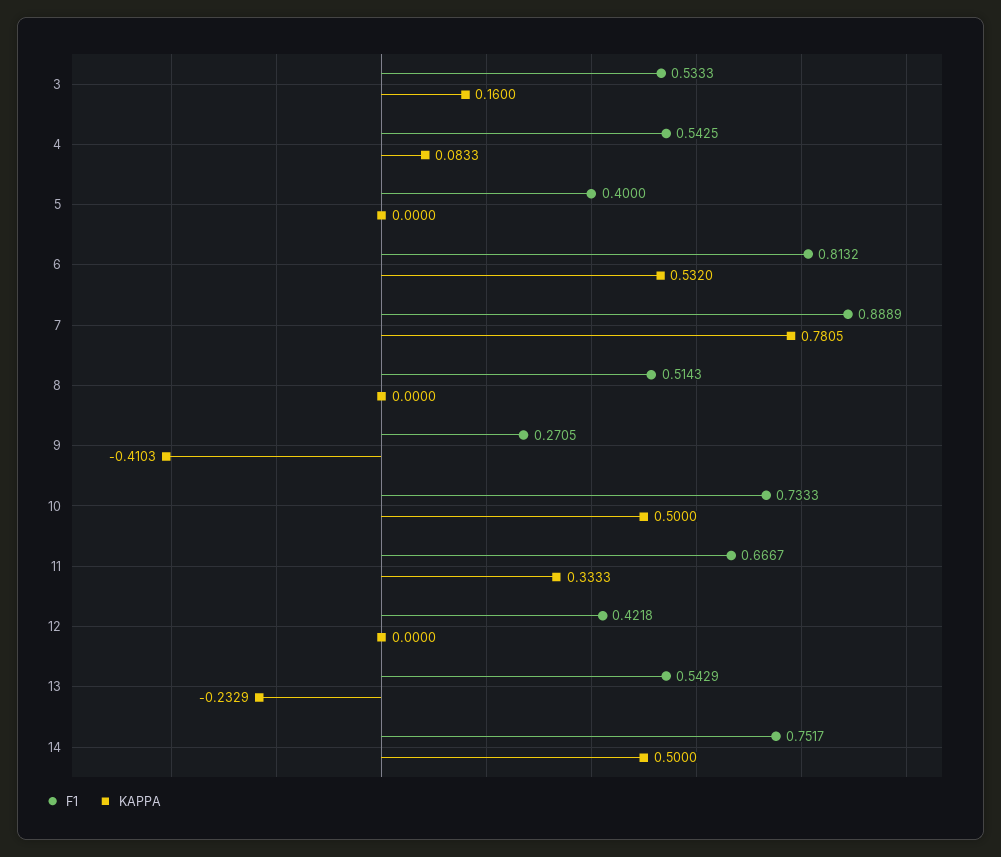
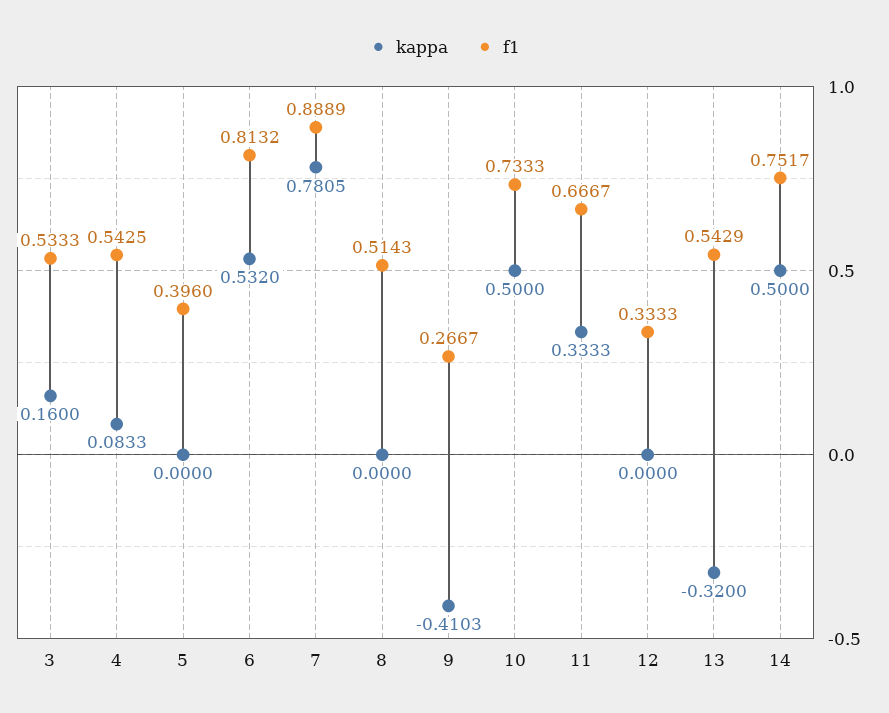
  {
    "F1": {
      "3": 0.5333,
      "4": 0.5425,
-     "5": 0.4,
+     "5": 0.396,
      "6": 0.8132,
      "7": 0.8889,
      "8": 0.5143,
-     "9": 0.2705,
+     "9": 0.2667,
      "10": 0.7333,
      "11": 0.6667,
-     "12": 0.4218,
+     "12": 0.3333,
      "13": 0.5429,
      "14": 0.7517
    },
    "KAPPA": {
      "3": 0.16,
      "4": 0.0833,
      "5": 0,
      "6": 0.532,
      "7": 0.7805,
      "8": 0,
      "9": -0.4103,
      "10": 0.5,
      "11": 0.3333,
      "12": 0,
-     "13": -0.2329,
+     "13": -0.32,
      "14": 0.5
    }
  }

